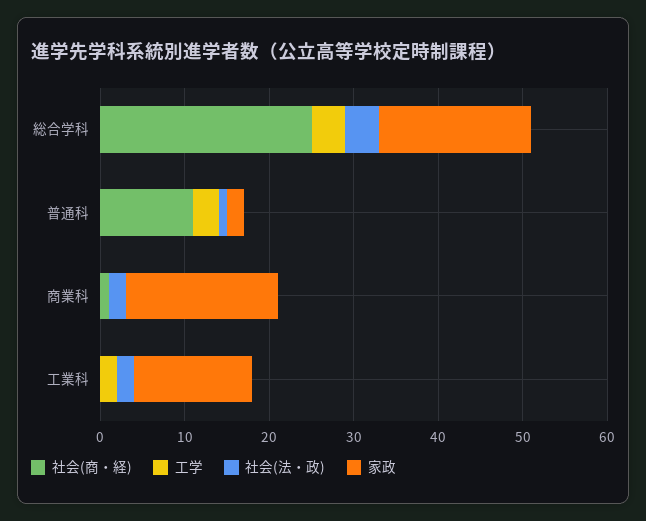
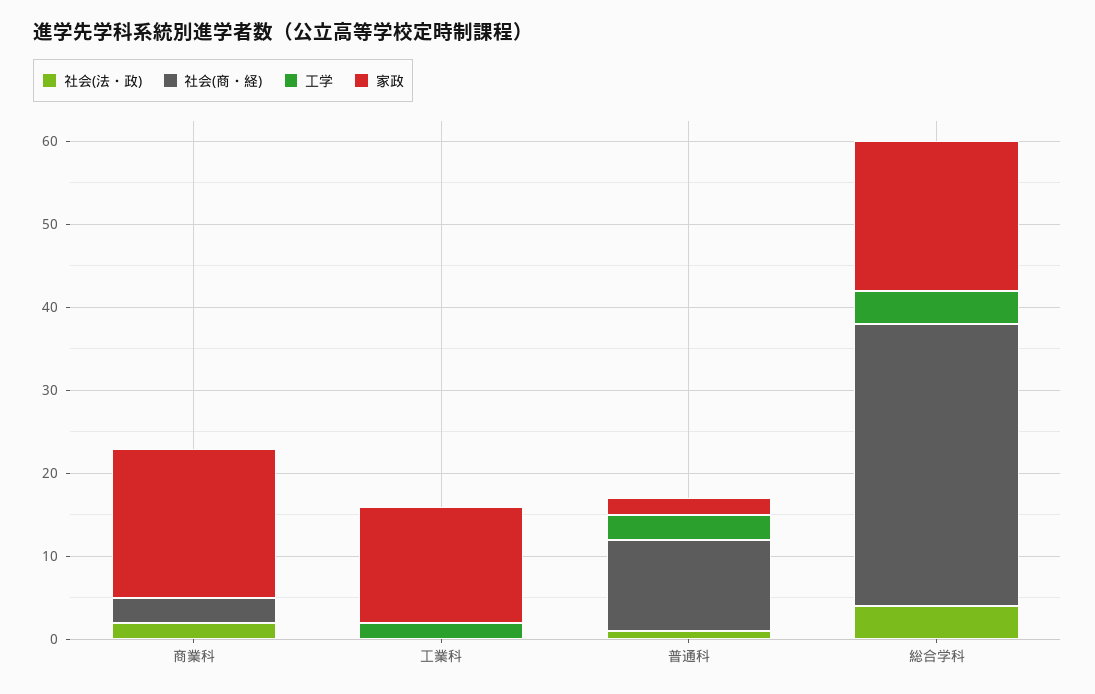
  {
    "社会(商・経)": {
-     "総合学科": 25,
+     "総合学科": 34,
      "普通科": 11,
-     "商業科": 1,
+     "商業科": 3,
      "工業科": 0
    },
    "工学": {
      "総合学科": 4,
      "普通科": 3,
      "商業科": 0,
      "工業科": 2
    },
    "社会(法・政)": {
      "総合学科": 4,
      "普通科": 1,
      "商業科": 2,
-     "工業科": 2
+     "工業科": 0
    },
    "家政": {
      "総合学科": 18,
      "普通科": 2,
      "商業科": 18,
      "工業科": 14
    }
  }

